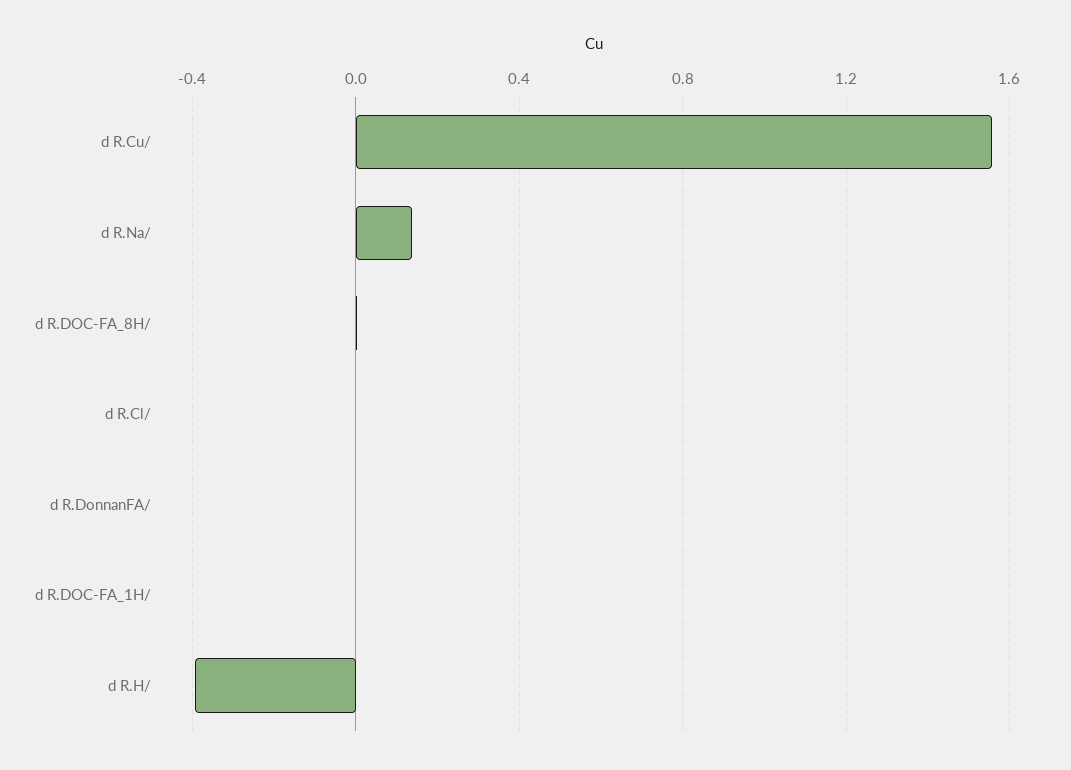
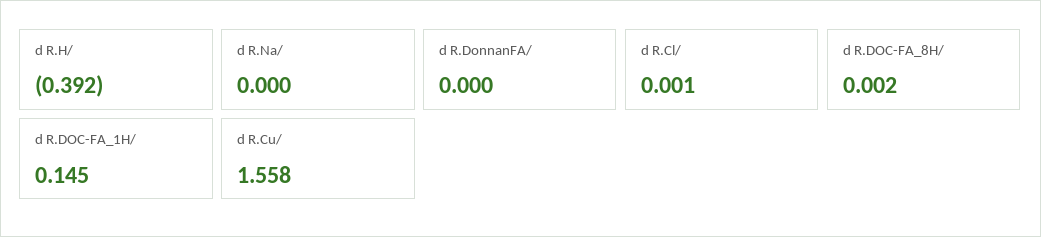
  {
    "d R.Cu/": 1.558,
-   "d R.Na/": 0.15,
+   "d R.Na/": 0,
    "d R.DOC-FA_8H/": 0.002,
    "d R.Cl/": 0.001,
    "d R.DonnanFA/": 0,
-   "d R.DOC-FA_1H/": 0,
+   "d R.DOC-FA_1H/": 0.145,
    "d R.H/": -0.392
  }

